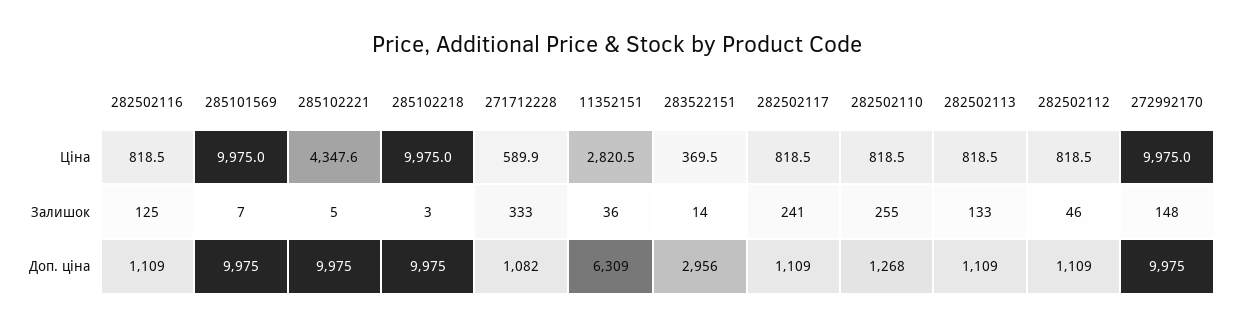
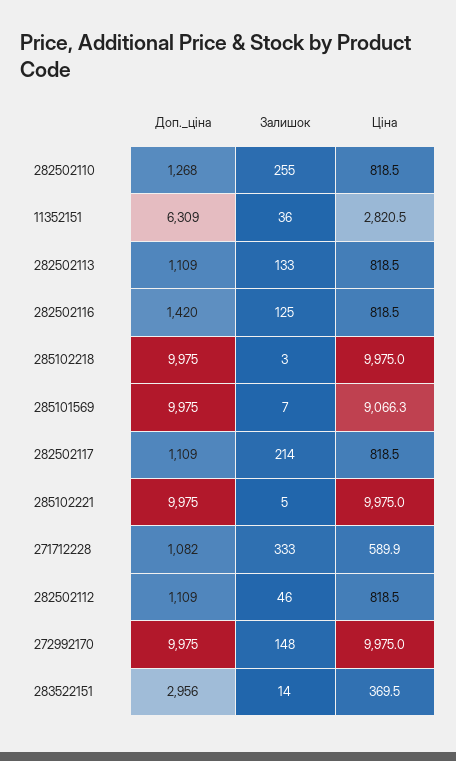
  {
    "282502116": {
      "Ціна": 818.5,
      "Залишок": 125,
-     "Доп. ціна": 1109
+     "Доп. ціна": 1420
    },
    "285101569": {
-     "Ціна": 9975,
+     "Ціна": 9066.3,
      "Залишок": 7,
      "Доп. ціна": 9975
    },
    "285102221": {
-     "Ціна": 4347.6,
+     "Ціна": 9975,
      "Залишок": 5,
      "Доп. ціна": 9975
    },
    "285102218": {
      "Ціна": 9975,
      "Залишок": 3,
      "Доп. ціна": 9975
    },
    "271712228": {
      "Ціна": 589.9,
      "Залишок": 333,
      "Доп. ціна": 1082
    },
    "11352151": {
      "Ціна": 2820.5,
      "Залишок": 36,
      "Доп. ціна": 6309
    },
    "283522151": {
      "Ціна": 369.5,
      "Залишок": 14,
      "Доп. ціна": 2956
    },
    "282502117": {
      "Ціна": 818.5,
-     "Залишок": 241,
+     "Залишок": 214,
      "Доп. ціна": 1109
    },
    "282502110": {
      "Ціна": 818.5,
      "Залишок": 255,
      "Доп. ціна": 1268
    },
    "282502113": {
      "Ціна": 818.5,
      "Залишок": 133,
      "Доп. ціна": 1109
    },
    "282502112": {
      "Ціна": 818.5,
      "Залишок": 46,
      "Доп. ціна": 1109
    },
    "272992170": {
      "Ціна": 9975,
      "Залишок": 148,
      "Доп. ціна": 9975
    }
  }

